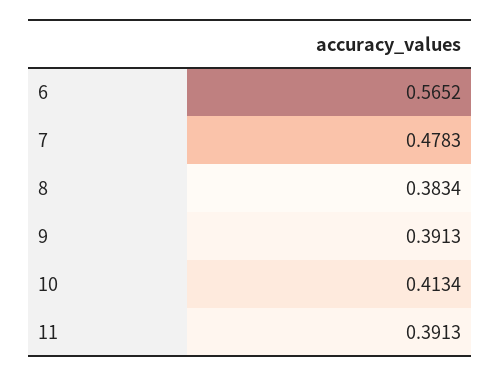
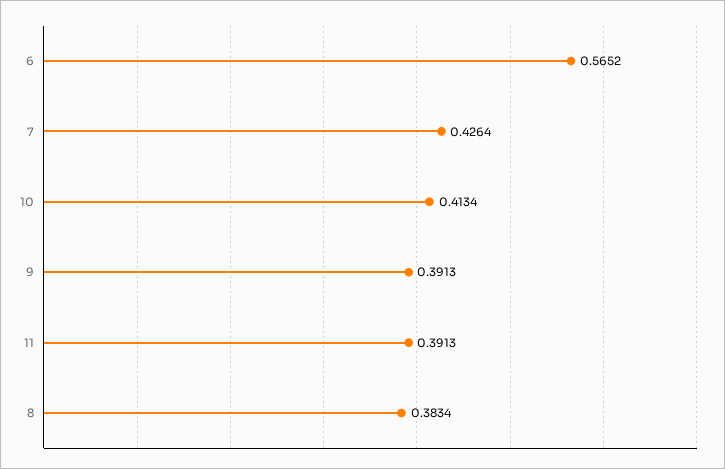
  {
    "6": 0.5652,
-   "7": 0.4783,
+   "7": 0.4264,
    "8": 0.3834,
    "9": 0.3913,
    "10": 0.4134,
    "11": 0.3913
  }

